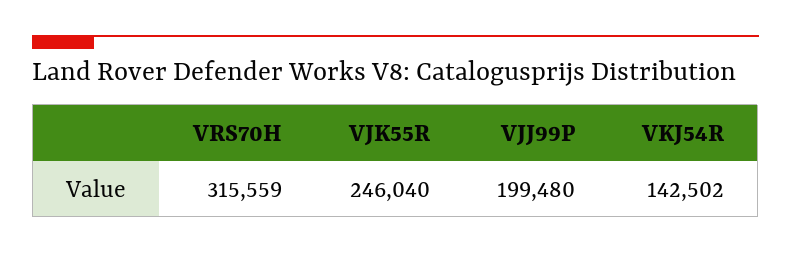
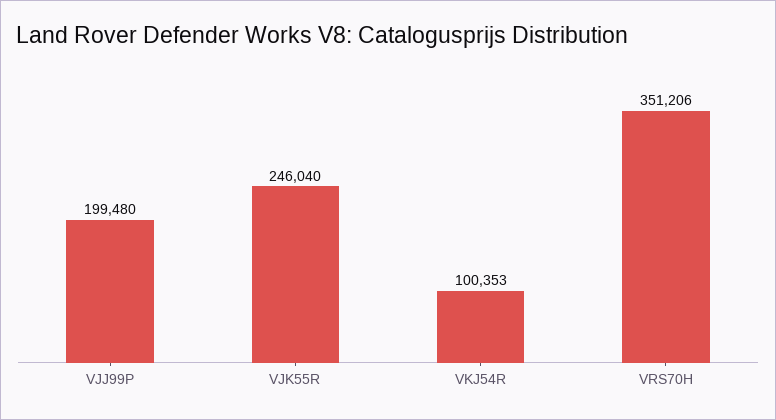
  {
-   "VRS70H": 315559,
+   "VRS70H": 351206,
    "VJK55R": 246040,
    "VJJ99P": 199480,
-   "VKJ54R": 142502
+   "VKJ54R": 100353
  }

